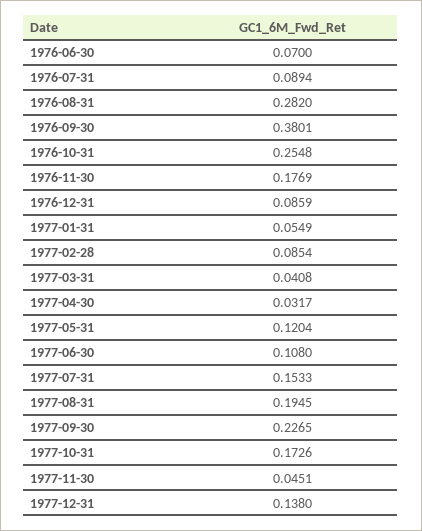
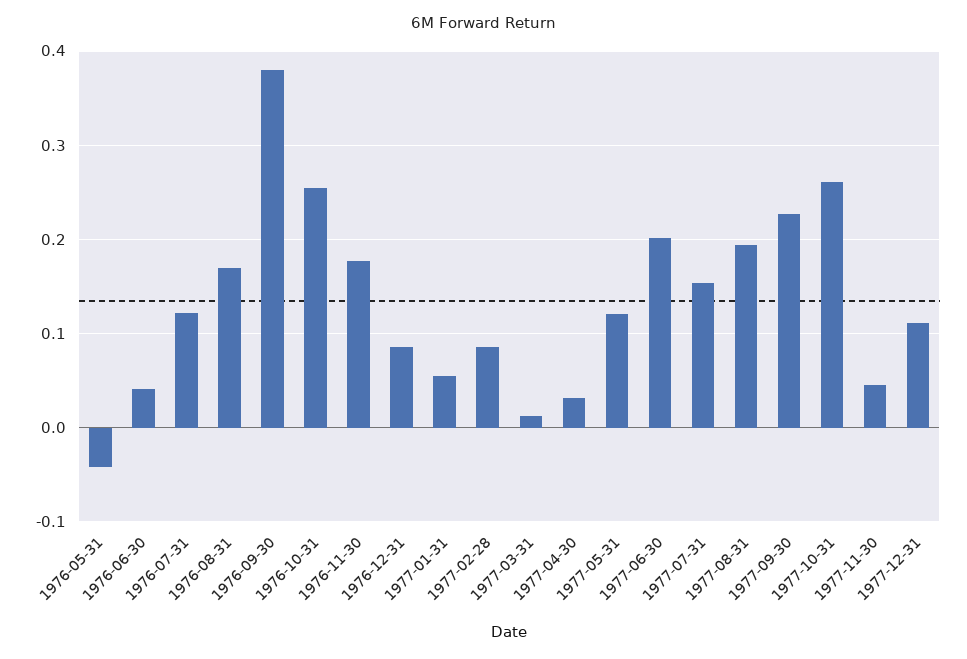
  {
-   "1976-06-30": 0.07,
+   "1976-06-30": 0.04,
-   "1976-07-31": 0.0894,
+   "1976-07-31": 0.12,
-   "1976-08-31": 0.282,
+   "1976-08-31": 0.17,
    "1976-09-30": 0.3801,
    "1976-10-31": 0.2548,
    "1976-11-30": 0.1769,
    "1976-12-31": 0.0859,
    "1977-01-31": 0.0549,
    "1977-02-28": 0.0854,
-   "1977-03-31": 0.0408,
+   "1977-03-31": 0.01,
    "1977-04-30": 0.0317,
    "1977-05-31": 0.1204,
-   "1977-06-30": 0.108,
+   "1977-06-30": 0.2,
    "1977-07-31": 0.1533,
    "1977-08-31": 0.1945,
    "1977-09-30": 0.2265,
-   "1977-10-31": 0.1726,
+   "1977-10-31": 0.26,
    "1977-11-30": 0.0451,
-   "1977-12-31": 0.138
+   "1977-12-31": 0.11,
+   "1976-05-31": -0.04
  }

